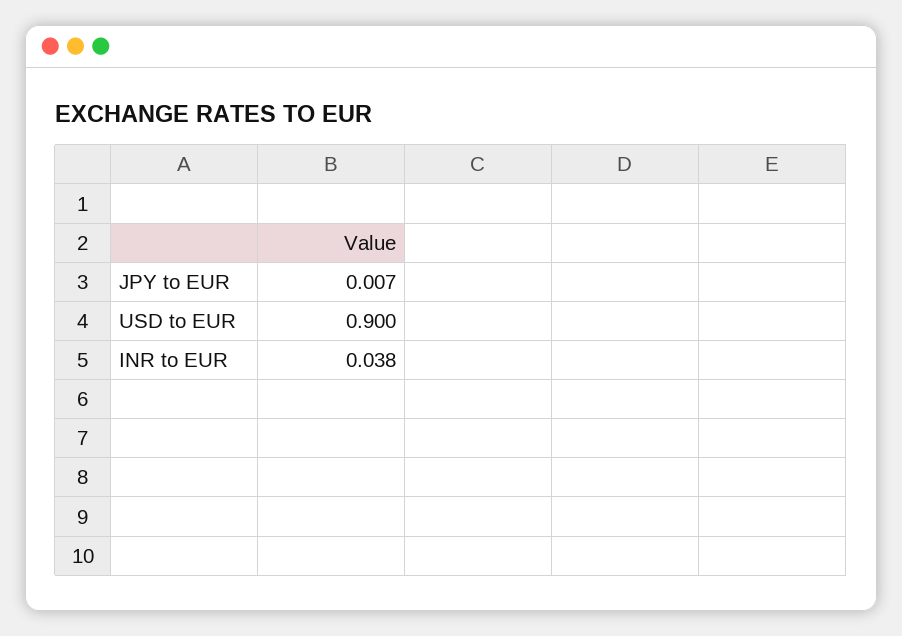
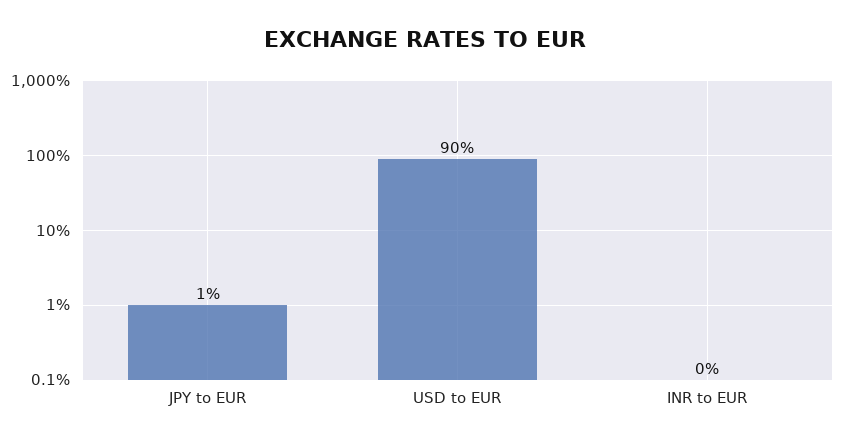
  {
    "JPY to EUR": 0.007,
    "USD to EUR": 0.9,
-   "INR to EUR": 0.038
+   "INR to EUR": 0
  }

